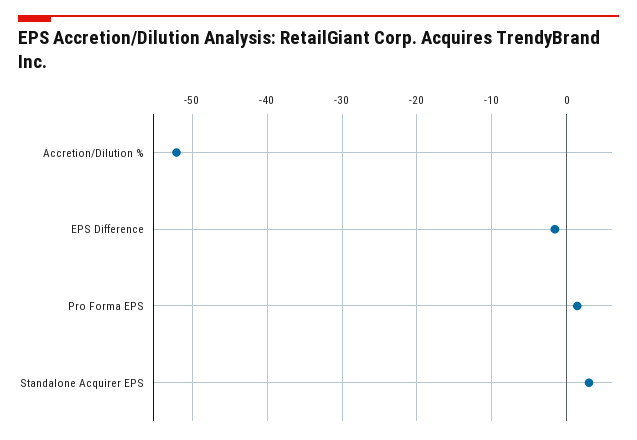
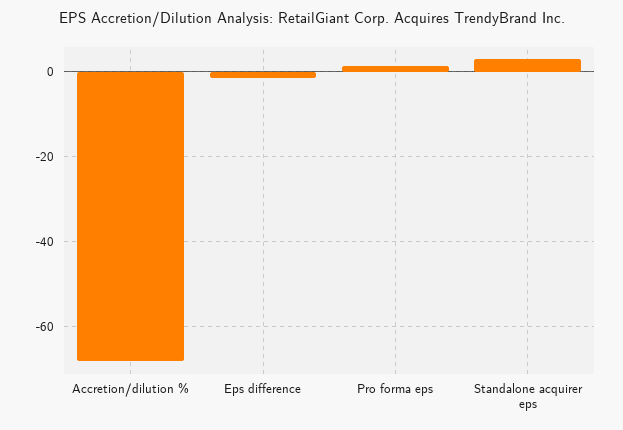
  {
-   "Accretion/Dilution %": -52,
+   "Accretion/Dilution %": -68,
    "EPS Difference": -2,
    "Pro Forma EPS": 1,
    "Standalone Acquirer EPS": 3
  }

